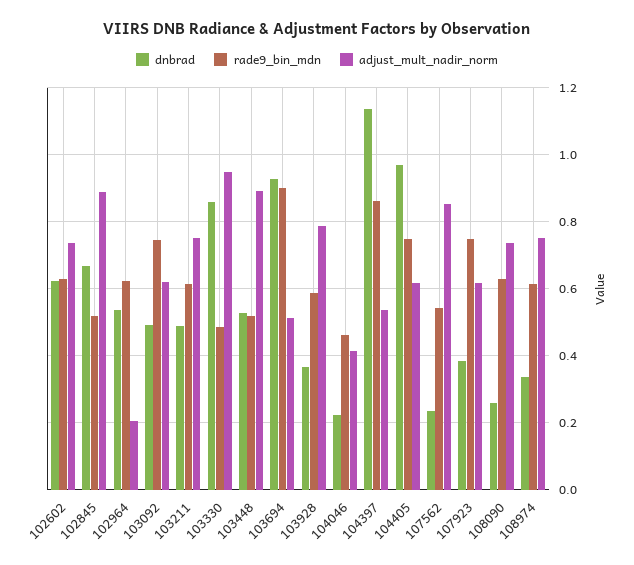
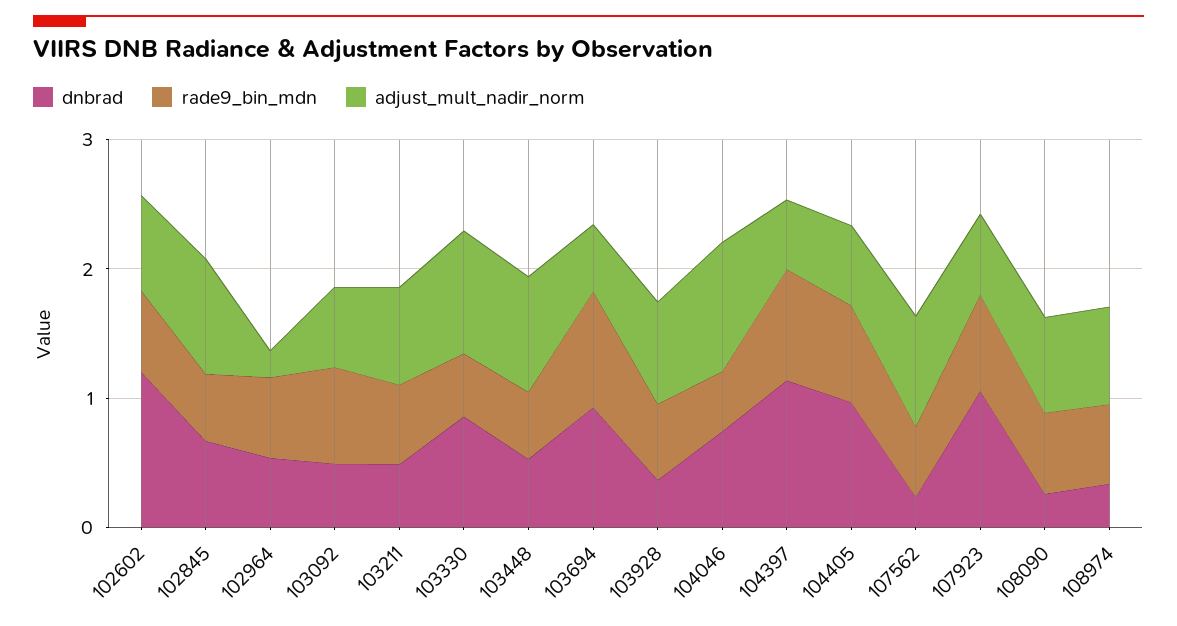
  {
    "dnbrad": {
-     "102602": 0.62,
+     "102602": 1.2,
      "102845": 0.66,
      "102964": 0.54,
      "103092": 0.5,
      "103211": 0.48,
      "103330": 0.86,
      "103448": 0.52,
      "103694": 0.92,
      "103928": 0.36,
-     "104046": 0.22,
+     "104046": 0.8,
      "104397": 1.14,
      "104405": 0.96,
      "107562": 0.24,
-     "107923": 0.38,
+     "107923": 1,
      "108090": 0.26,
      "108974": 0.34
    },
    "rade9_bin_mdn": {
      "102602": 0.62,
      "102845": 0.52,
      "102964": 0.62,
      "103092": 0.74,
      "103211": 0.62,
      "103330": 0.48,
      "103448": 0.52,
      "103694": 0.9,
      "103928": 0.58,
      "104046": 0.46,
      "104397": 0.86,
      "104405": 0.74,
      "107562": 0.54,
      "107923": 0.74,
      "108090": 0.62,
      "108974": 0.62
    },
    "adjust_mult_nadir_norm": {
      "102602": 0.74,
      "102845": 0.9,
      "102964": 0.2,
      "103092": 0.62,
      "103211": 0.76,
      "103330": 0.96,
      "103448": 0.9,
      "103694": 0.52,
      "103928": 0.78,
-     "104046": 0.42,
+     "104046": 1,
      "104397": 0.54,
      "104405": 0.62,
      "107562": 0.86,
      "107923": 0.62,
      "108090": 0.74,
      "108974": 0.76
    }
  }

